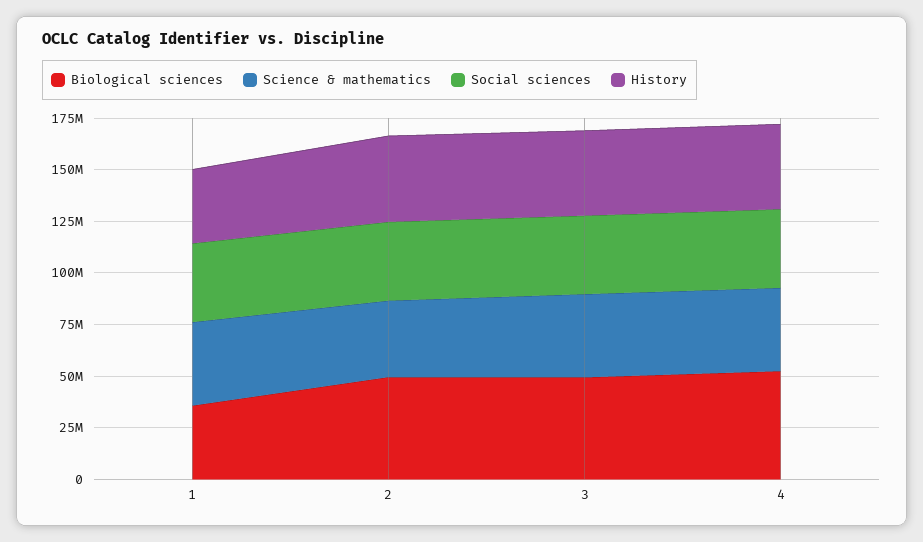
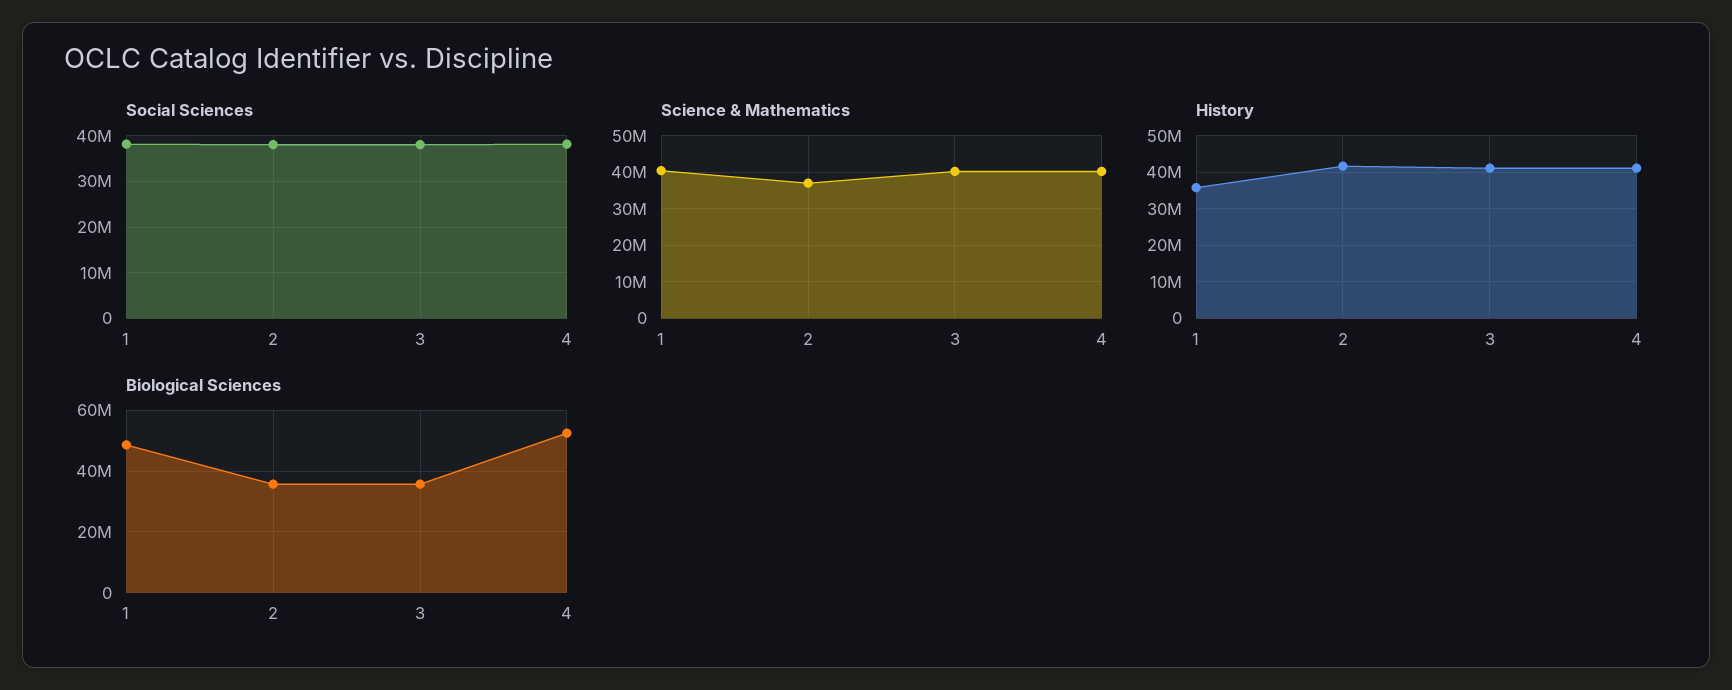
  {
    "Biological sciences": {
-     "1": 35000000,
+     "1": 48000000,
-     "2": 50000000,
+     "2": 36000000,
-     "3": 50000000,
+     "3": 36000000,
      "4": 52000000
    },
    "Science & mathematics": {
      "1": 40000000,
      "2": 38000000,
      "3": 40000000,
      "4": 40000000
    },
    "Social sciences": {
      "1": 38000000,
      "2": 38000000,
      "3": 38000000,
      "4": 38000000
    },
    "History": {
      "1": 36000000,
      "2": 42000000,
      "3": 42000000,
      "4": 42000000
    }
  }

